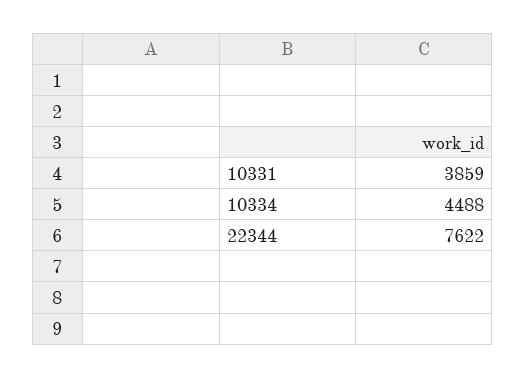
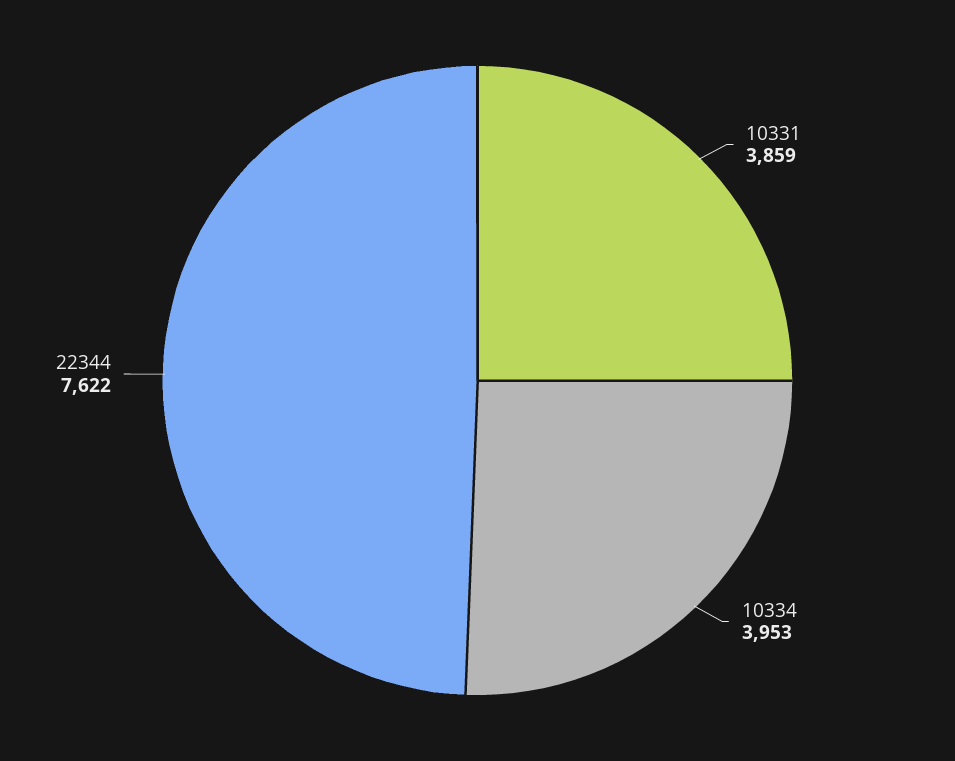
  {
    "10331": 3859,
-   "10334": 4488,
+   "10334": 3953,
    "22344": 7622
  }

